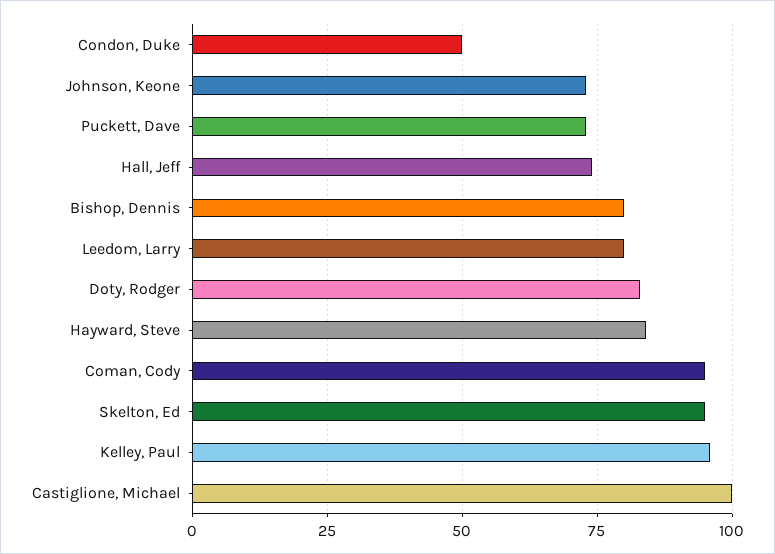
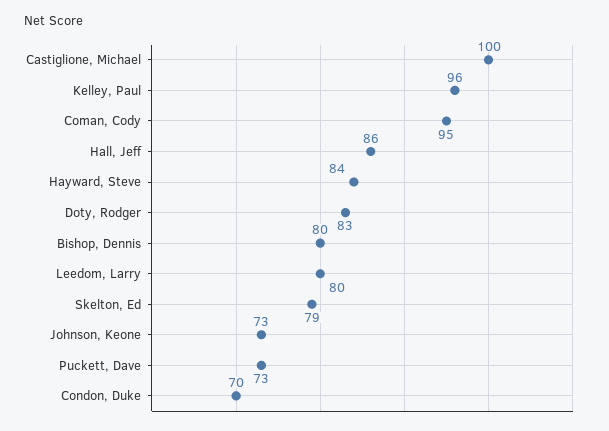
  {
-   "Condon, Duke": 50,
+   "Condon, Duke": 70,
    "Johnson, Keone": 73,
    "Puckett, Dave": 73,
-   "Hall, Jeff": 75,
+   "Hall, Jeff": 86,
    "Bishop, Dennis": 80,
    "Leedom, Larry": 80,
    "Doty, Rodger": 83,
    "Hayward, Steve": 84,
    "Coman, Cody": 95,
-   "Skelton, Ed": 95,
+   "Skelton, Ed": 79,
    "Kelley, Paul": 96,
    "Castiglione, Michael": 100
  }

